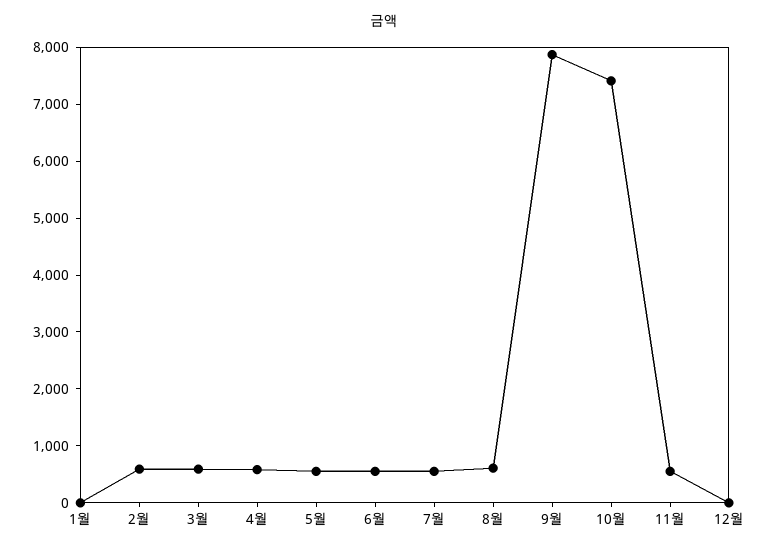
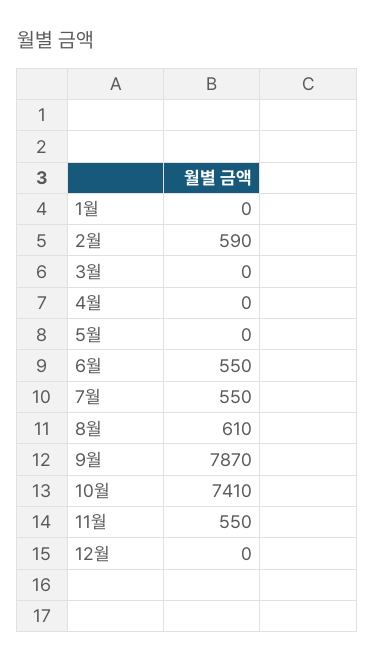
  {
    "1월": 0,
    "2월": 590,
-   "3월": 600,
+   "3월": 0,
-   "4월": 600,
+   "4월": 0,
-   "5월": 600,
+   "5월": 0,
    "6월": 550,
    "7월": 550,
    "8월": 610,
    "9월": 7870,
    "10월": 7410,
    "11월": 550,
    "12월": 0
  }

